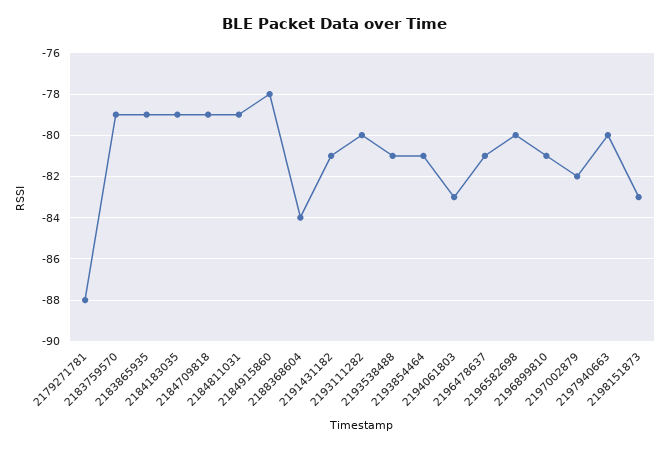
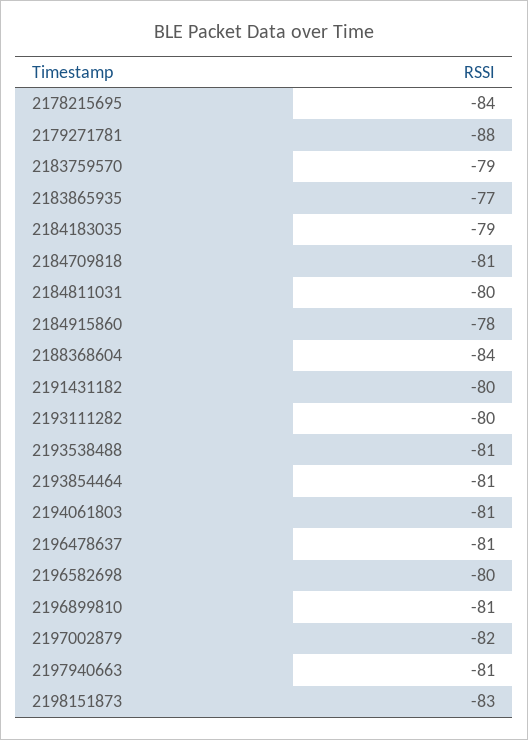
  {
    "2179271781": -88,
    "2183759570": -79,
-   "2183865935": -79,
+   "2183865935": -77,
    "2184183035": -79,
-   "2184709818": -79,
+   "2184709818": -81,
-   "2184811031": -79,
+   "2184811031": -80,
    "2184915860": -78,
    "2188368604": -84,
-   "2191431182": -81,
+   "2191431182": -80,
    "2193111282": -80,
    "2193538488": -81,
    "2193854464": -81,
-   "2194061803": -83,
+   "2194061803": -81,
    "2196478637": -81,
    "2196582698": -80,
    "2196899810": -81,
    "2197002879": -82,
-   "2197940663": -80,
+   "2197940663": -81,
-   "2198151873": -83
+   "2198151873": -83,
+   "2178215695": -84
  }

